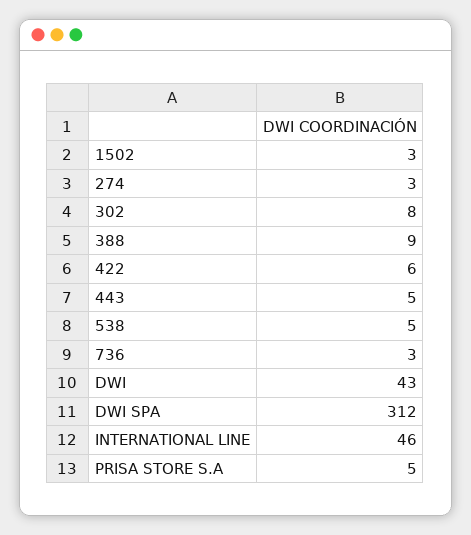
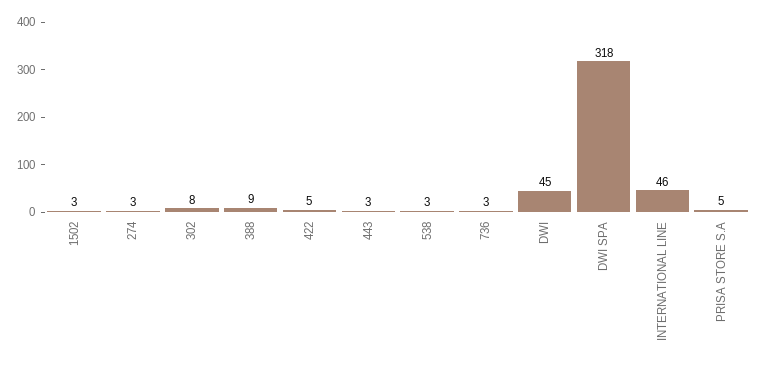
  {
    "1502": 3,
    "274": 3,
    "302": 8,
    "388": 9,
-   "422": 6,
+   "422": 5,
-   "443": 5,
+   "443": 3,
-   "538": 5,
+   "538": 3,
    "736": 3,
-   "DWI": 43,
+   "DWI": 45,
-   "DWI SPA": 312,
+   "DWI SPA": 318,
    "INTERNATIONAL LINE": 46,
    "PRISA STORE S.A": 5
  }

